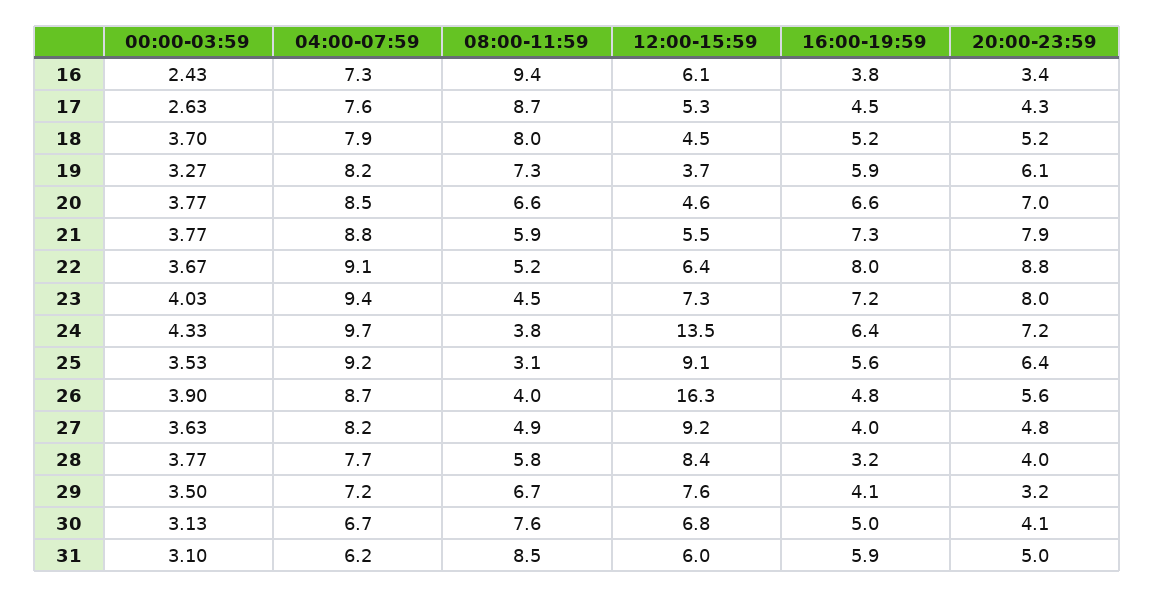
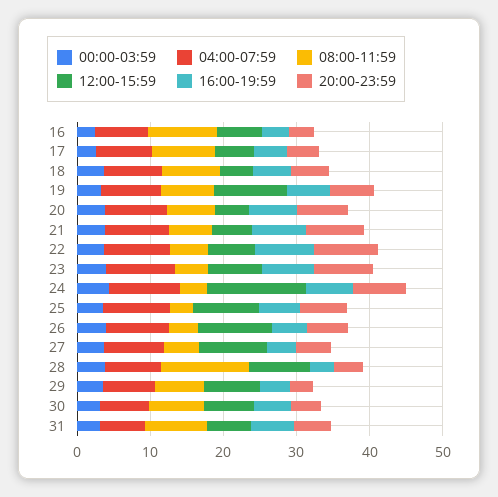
  {
    "00:00-03:59": {
      "16": 2.43,
      "17": 2.63,
      "18": 3.7,
      "19": 3.27,
      "20": 3.77,
      "21": 3.77,
      "22": 3.67,
      "23": 4.03,
      "24": 4.33,
      "25": 3.53,
      "26": 3.9,
      "27": 3.63,
      "28": 3.77,
      "29": 3.5,
      "30": 3.13,
      "31": 3.1
    },
    "04:00-07:59": {
      "16": 7.3,
      "17": 7.6,
      "18": 7.9,
      "19": 8.2,
      "20": 8.5,
      "21": 8.8,
      "22": 9.1,
      "23": 9.4,
      "24": 9.7,
      "25": 9.2,
      "26": 8.7,
      "27": 8.2,
      "28": 7.7,
      "29": 7.2,
      "30": 6.7,
      "31": 6.2
    },
    "08:00-11:59": {
      "16": 9.4,
      "17": 8.7,
      "18": 8,
      "19": 7.3,
      "20": 6.6,
      "21": 5.9,
      "22": 5.2,
      "23": 4.5,
      "24": 3.8,
      "25": 3.1,
      "26": 4,
      "27": 4.9,
-     "28": 5.8,
+     "28": 12,
      "29": 6.7,
      "30": 7.6,
      "31": 8.5
    },
    "12:00-15:59": {
      "16": 6.1,
      "17": 5.3,
      "18": 4.5,
-     "19": 3.7,
+     "19": 10,
      "20": 4.6,
      "21": 5.5,
      "22": 6.4,
      "23": 7.3,
      "24": 13.5,
      "25": 9.1,
-     "26": 16.3,
+     "26": 10,
      "27": 9.2,
      "28": 8.4,
      "29": 7.6,
      "30": 6.8,
      "31": 6
    },
    "16:00-19:59": {
      "16": 3.8,
      "17": 4.5,
      "18": 5.2,
      "19": 5.9,
      "20": 6.6,
      "21": 7.3,
      "22": 8,
      "23": 7.2,
      "24": 6.4,
      "25": 5.6,
      "26": 4.8,
      "27": 4,
      "28": 3.2,
      "29": 4.1,
      "30": 5,
      "31": 5.9
    },
    "20:00-23:59": {
      "16": 3.4,
      "17": 4.3,
      "18": 5.2,
      "19": 6.1,
      "20": 7,
      "21": 7.9,
      "22": 8.8,
      "23": 8,
      "24": 7.2,
      "25": 6.4,
      "26": 5.6,
      "27": 4.8,
      "28": 4,
      "29": 3.2,
      "30": 4.1,
      "31": 5
    }
  }

